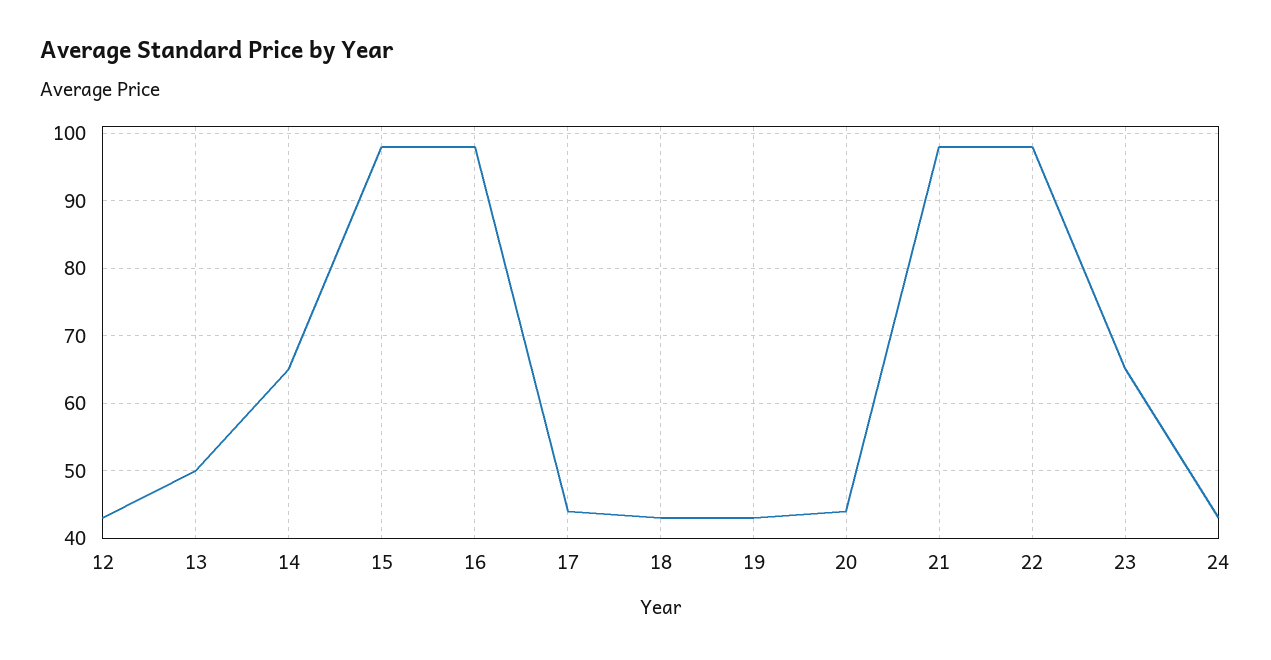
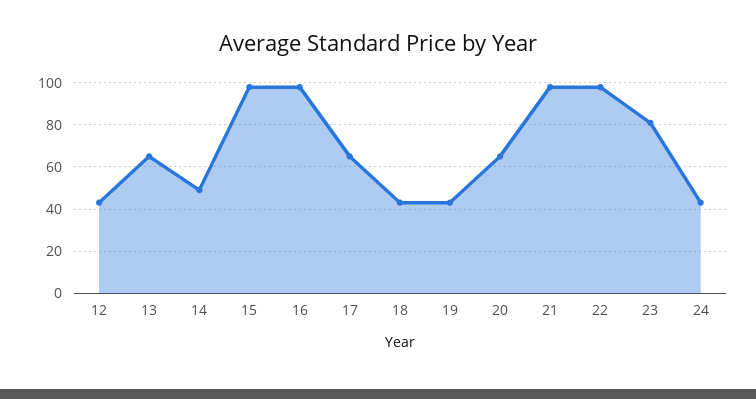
  {
    "12": 43,
-   "13": 50,
+   "13": 65,
-   "14": 65,
+   "14": 50,
    "15": 98,
    "16": 98,
-   "17": 44,
+   "17": 65,
    "18": 43,
    "19": 43,
-   "20": 44,
+   "20": 65,
    "21": 98,
    "22": 98,
-   "23": 65,
+   "23": 80,
    "24": 43
  }

